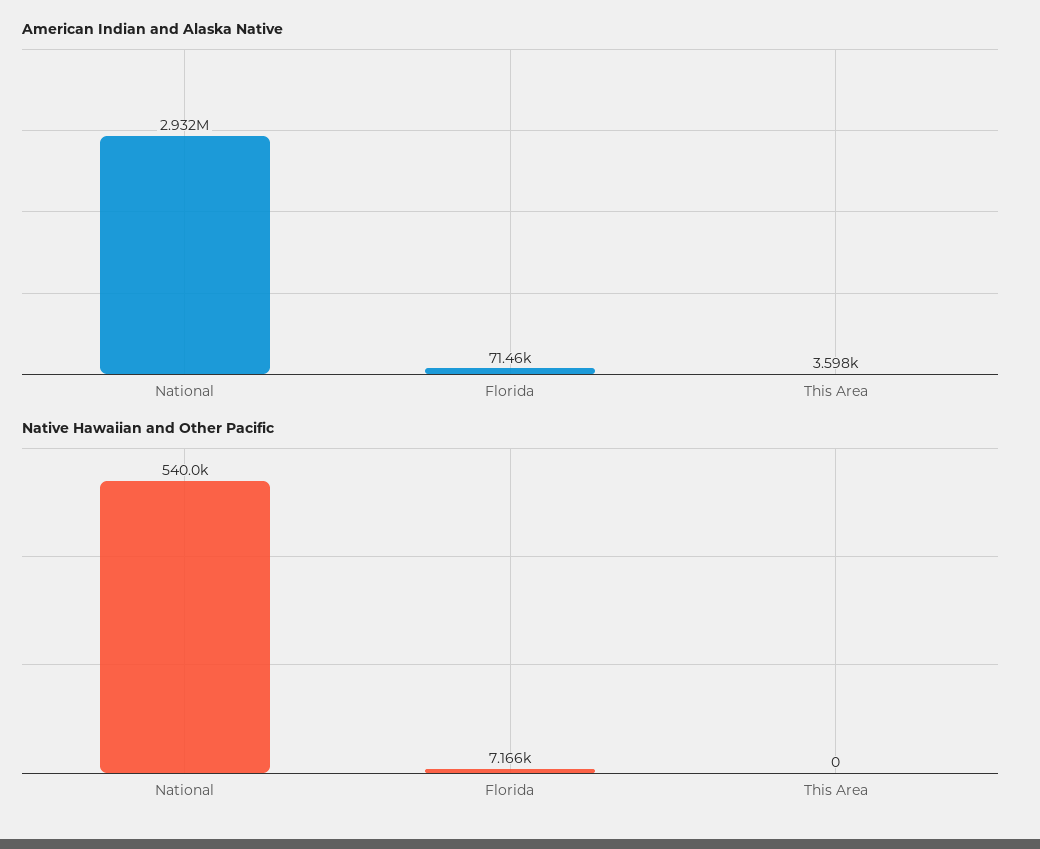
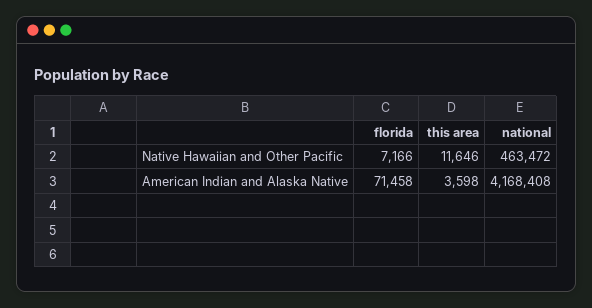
  {
    "American Indian and Alaska Native": {
-     "National": 2932000,
+     "National": 4168408,
      "Florida": 71458,
      "This Area": 3598
    },
    "Native Hawaiian and Other Pacific": {
-     "National": 540000,
+     "National": 463472,
      "Florida": 7166,
-     "This Area": 0
+     "This Area": 11646
    }
  }

